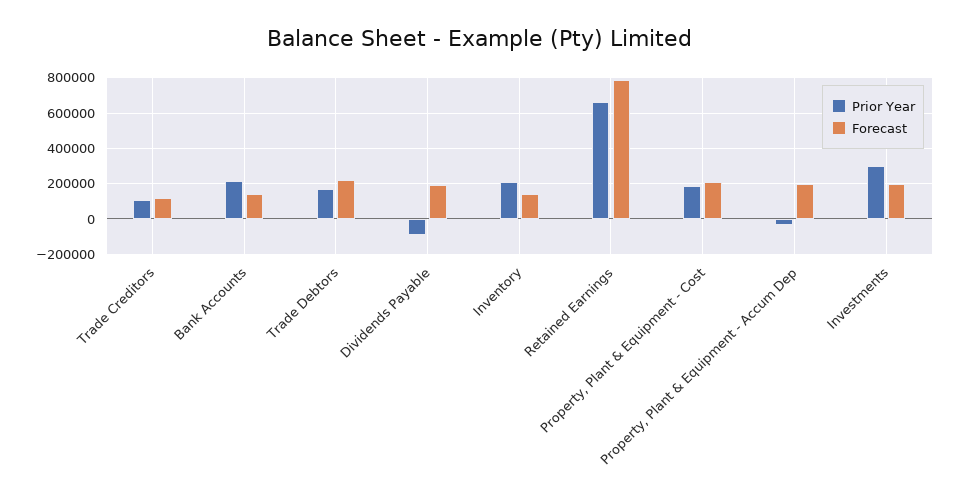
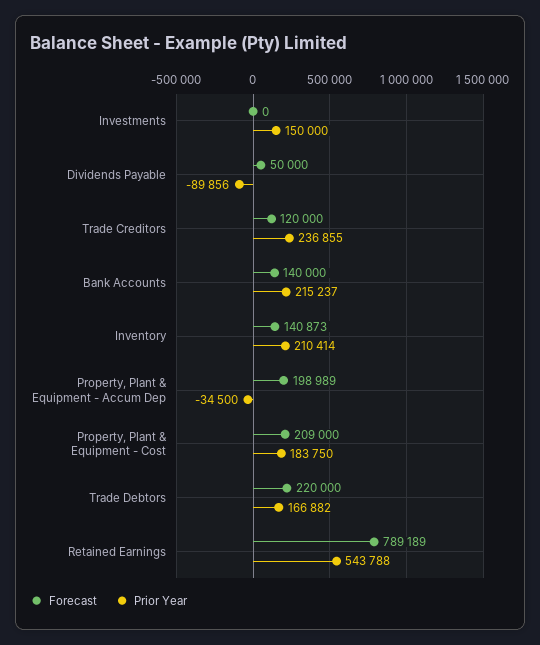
  {
    "Prior Year": {
-     "Trade Creditors": 100000,
+     "Trade Creditors": 236855,
      "Bank Accounts": 215237,
      "Trade Debtors": 166882,
      "Dividends Payable": -89856,
      "Inventory": 210414,
-     "Retained Earnings": 650000,
+     "Retained Earnings": 543788,
      "Property, Plant & Equipment - Cost": 183750,
      "Property, Plant & Equipment - Accum Dep": -34500,
-     "Investments": 300000
+     "Investments": 150000
    },
    "Forecast": {
      "Trade Creditors": 120000,
      "Bank Accounts": 140000,
      "Trade Debtors": 220000,
-     "Dividends Payable": 200000,
+     "Dividends Payable": 50000,
      "Inventory": 140873,
      "Retained Earnings": 789189,
      "Property, Plant & Equipment - Cost": 209000,
      "Property, Plant & Equipment - Accum Dep": 198989,
-     "Investments": 200000
+     "Investments": 0
    }
  }

